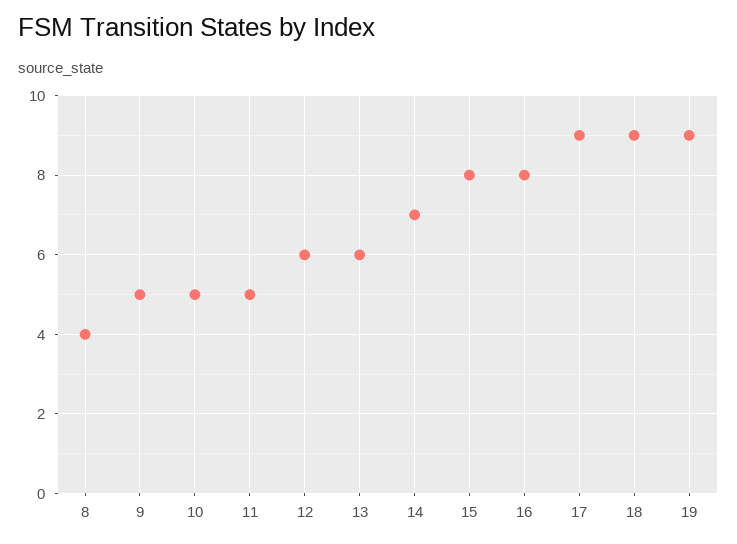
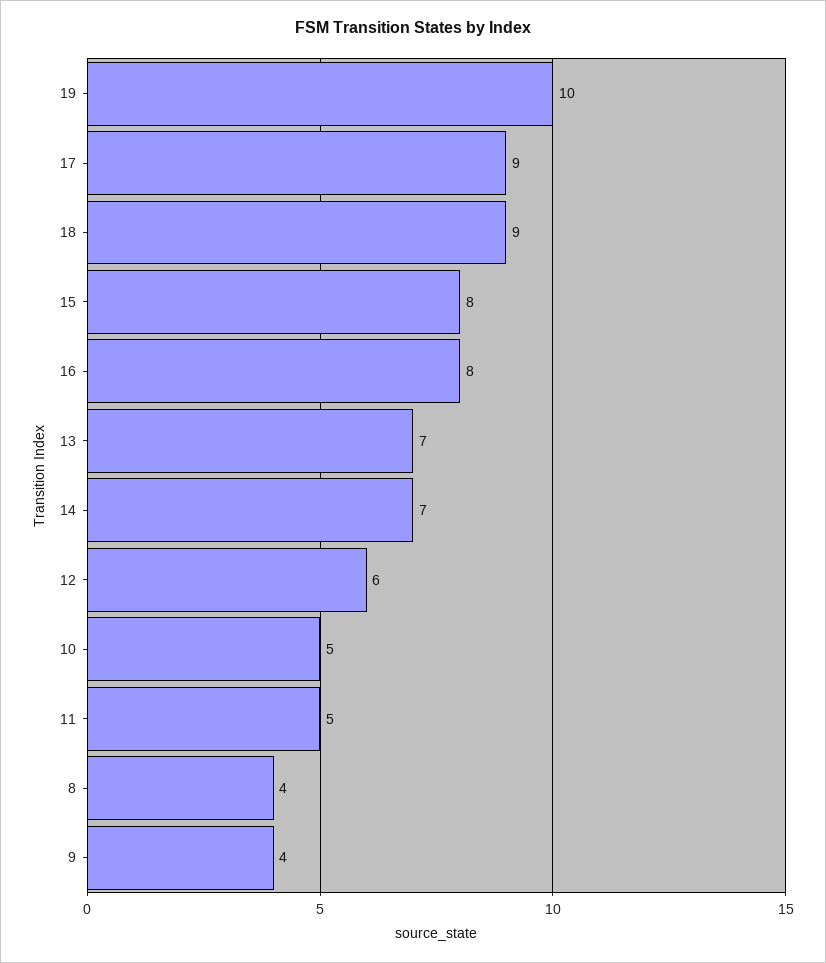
  {
    "8": 4,
-   "9": 5,
+   "9": 4,
    "10": 5,
    "11": 5,
    "12": 6,
-   "13": 6,
+   "13": 7,
    "14": 7,
    "15": 8,
    "16": 8,
    "17": 9,
    "18": 9,
-   "19": 9
+   "19": 10
  }

